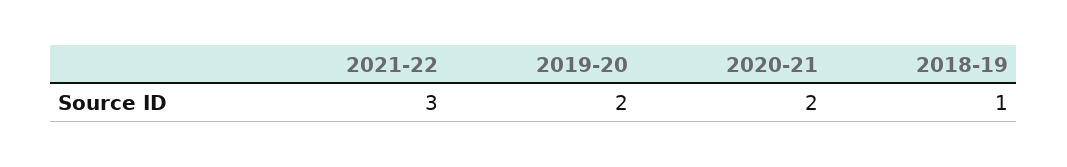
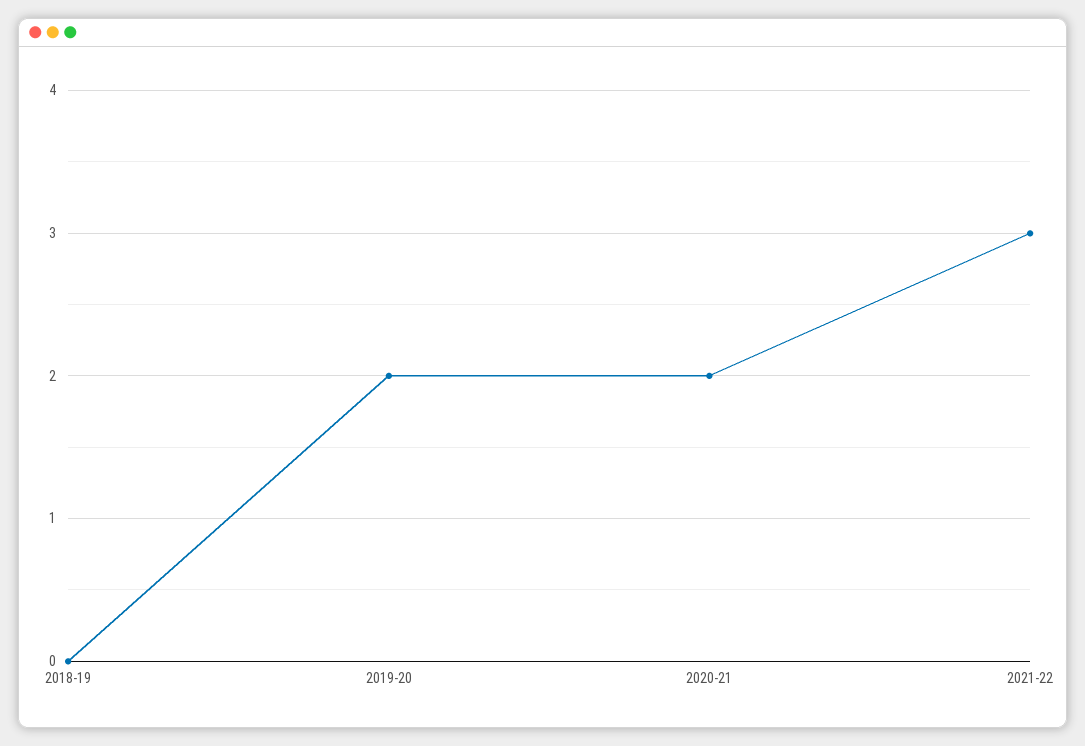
  {
    "2021-22": 3,
    "2019-20": 2,
    "2020-21": 2,
-   "2018-19": 1
+   "2018-19": 0
  }

